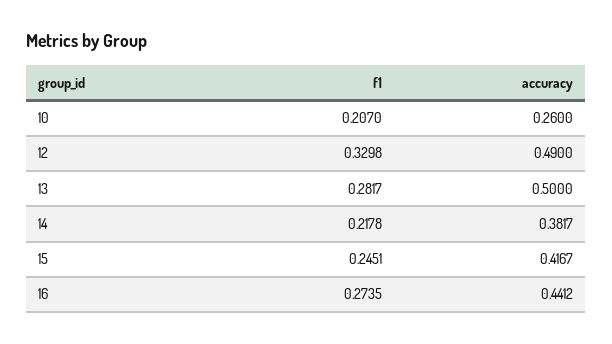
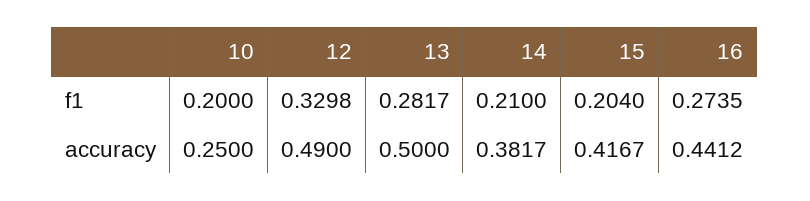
  {
    "f1": {
-     "10": 0.207,
+     "10": 0.2,
      "12": 0.3298,
      "13": 0.2817,
-     "14": 0.2178,
+     "14": 0.21,
-     "15": 0.2451,
+     "15": 0.204,
      "16": 0.2735
    },
    "accuracy": {
-     "10": 0.26,
+     "10": 0.25,
      "12": 0.49,
      "13": 0.5,
      "14": 0.3817,
      "15": 0.4167,
      "16": 0.4412
    }
  }

